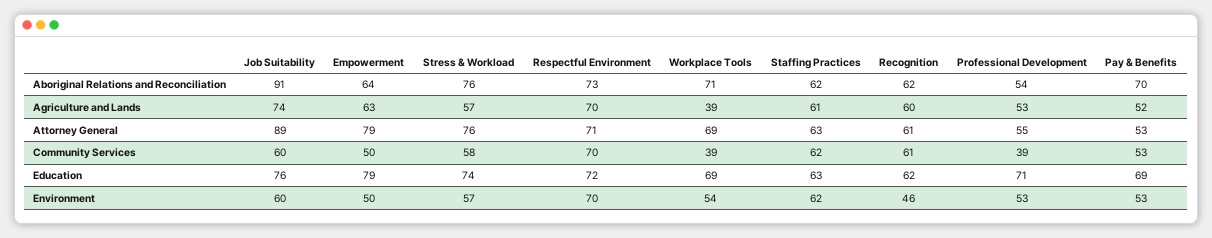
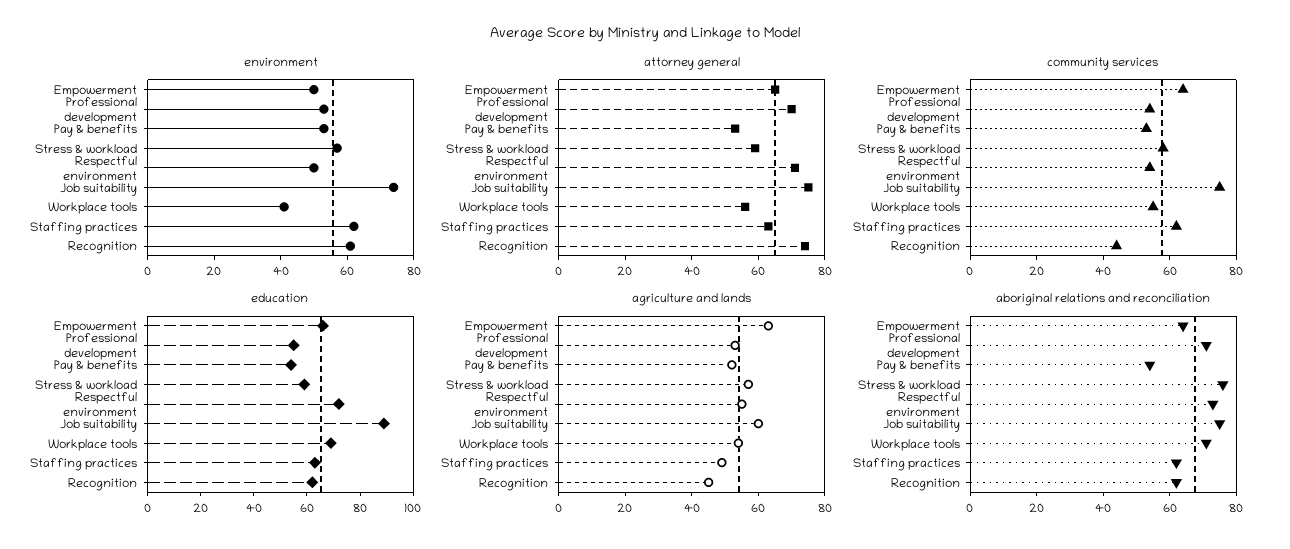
  {
    "Aboriginal Relations and Reconciliation": {
-     "Job Suitability": 91,
+     "Job Suitability": 75,
      "Empowerment": 64,
      "Stress & Workload": 76,
      "Respectful Environment": 73,
      "Workplace Tools": 71,
      "Staffing Practices": 62,
      "Recognition": 62,
-     "Professional Development": 54,
+     "Professional Development": 70,
-     "Pay & Benefits": 70
+     "Pay & Benefits": 55
    },
    "Agriculture and Lands": {
-     "Job Suitability": 74,
+     "Job Suitability": 60,
      "Empowerment": 63,
      "Stress & Workload": 57,
-     "Respectful Environment": 70,
+     "Respectful Environment": 55,
-     "Workplace Tools": 39,
+     "Workplace Tools": 55,
-     "Staffing Practices": 61,
+     "Staffing Practices": 50,
-     "Recognition": 60,
+     "Recognition": 45,
      "Professional Development": 53,
      "Pay & Benefits": 52
    },
    "Attorney General": {
-     "Job Suitability": 89,
+     "Job Suitability": 75,
-     "Empowerment": 79,
+     "Empowerment": 65,
-     "Stress & Workload": 76,
+     "Stress & Workload": 60,
      "Respectful Environment": 71,
-     "Workplace Tools": 69,
+     "Workplace Tools": 55,
      "Staffing Practices": 63,
-     "Recognition": 61,
+     "Recognition": 75,
-     "Professional Development": 55,
+     "Professional Development": 70,
      "Pay & Benefits": 53
    },
    "Community Services": {
-     "Job Suitability": 60,
+     "Job Suitability": 75,
-     "Empowerment": 50,
+     "Empowerment": 65,
      "Stress & Workload": 58,
-     "Respectful Environment": 70,
+     "Respectful Environment": 55,
-     "Workplace Tools": 39,
+     "Workplace Tools": 55,
      "Staffing Practices": 62,
-     "Recognition": 61,
+     "Recognition": 45,
-     "Professional Development": 39,
+     "Professional Development": 55,
      "Pay & Benefits": 53
    },
    "Education": {
-     "Job Suitability": 76,
+     "Job Suitability": 90,
-     "Empowerment": 79,
+     "Empowerment": 65,
-     "Stress & Workload": 74,
+     "Stress & Workload": 60,
      "Respectful Environment": 72,
      "Workplace Tools": 69,
      "Staffing Practices": 63,
      "Recognition": 62,
-     "Professional Development": 71,
+     "Professional Development": 55,
-     "Pay & Benefits": 69
+     "Pay & Benefits": 55
    },
    "Environment": {
-     "Job Suitability": 60,
+     "Job Suitability": 75,
      "Empowerment": 50,
      "Stress & Workload": 57,
-     "Respectful Environment": 70,
+     "Respectful Environment": 50,
-     "Workplace Tools": 54,
+     "Workplace Tools": 40,
      "Staffing Practices": 62,
-     "Recognition": 46,
+     "Recognition": 60,
      "Professional Development": 53,
      "Pay & Benefits": 53
    }
  }

